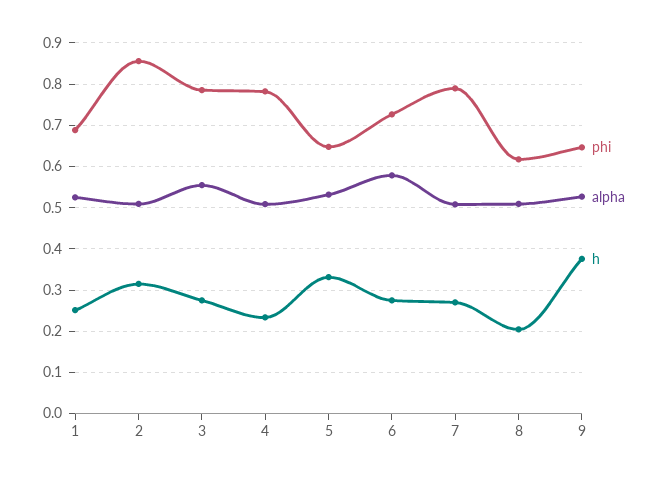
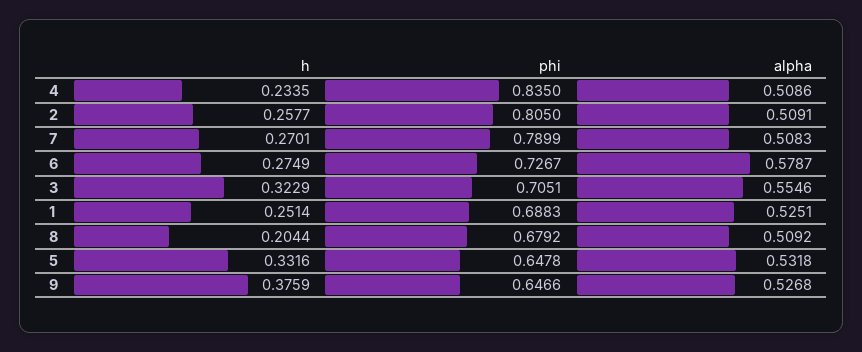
  {
    "phi": {
      "1": 0.6883,
-     "2": 0.86,
+     "2": 0.805,
-     "3": 0.78,
+     "3": 0.7051,
-     "4": 0.78,
+     "4": 0.835,
      "5": 0.6478,
      "6": 0.7267,
      "7": 0.7899,
-     "8": 0.62,
+     "8": 0.6792,
      "9": 0.6466
    },
    "alpha": {
      "1": 0.5251,
      "2": 0.5091,
      "3": 0.5546,
      "4": 0.5086,
      "5": 0.5318,
      "6": 0.5787,
      "7": 0.5083,
      "8": 0.5092,
      "9": 0.5268
    },
    "h": {
      "1": 0.2514,
-     "2": 0.32,
+     "2": 0.2577,
-     "3": 0.28,
+     "3": 0.3229,
      "4": 0.2335,
      "5": 0.3316,
      "6": 0.2749,
      "7": 0.2701,
      "8": 0.2044,
      "9": 0.3759
    }
  }

